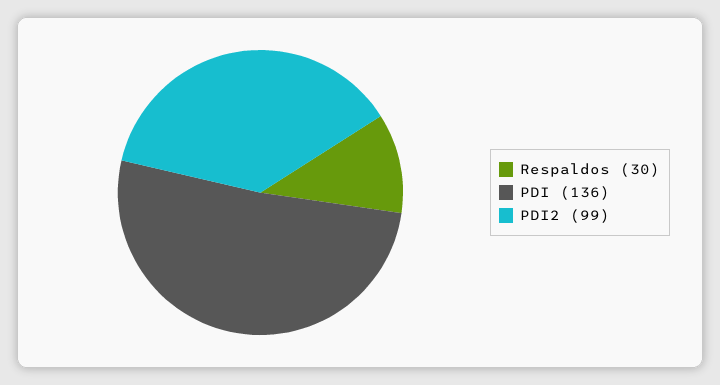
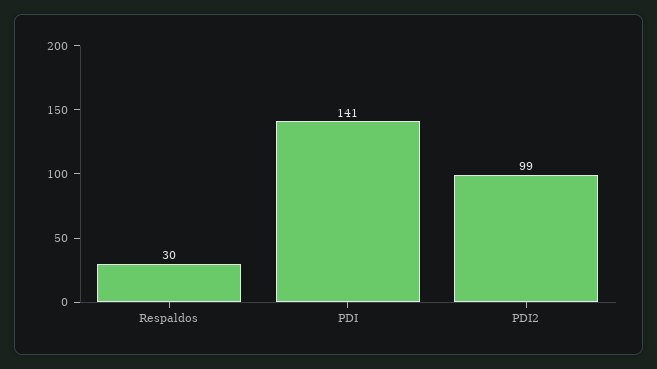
  {
    "Respaldos": 30,
-   "PDI": 136,
+   "PDI": 141,
    "PDI2": 99
  }

